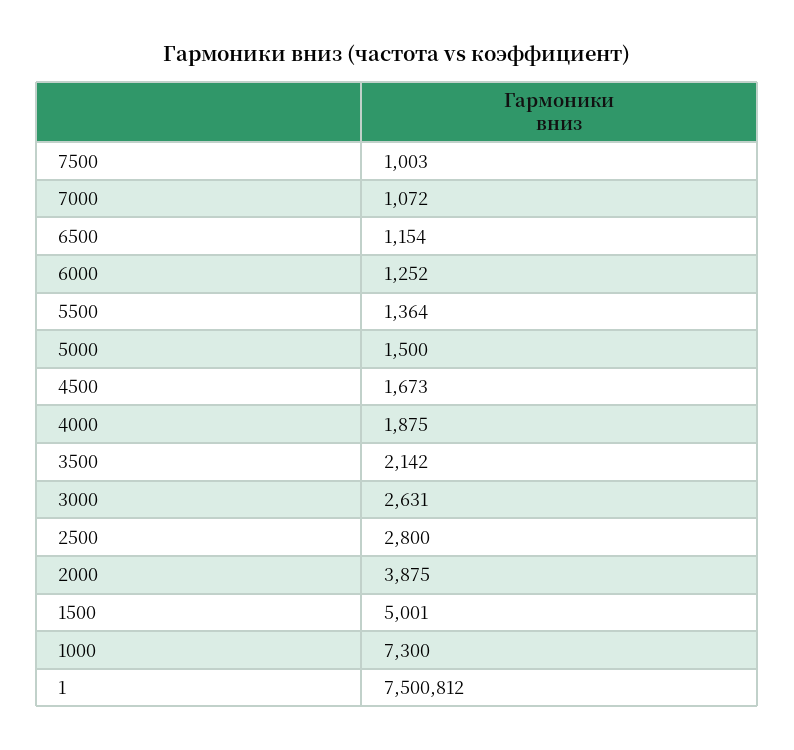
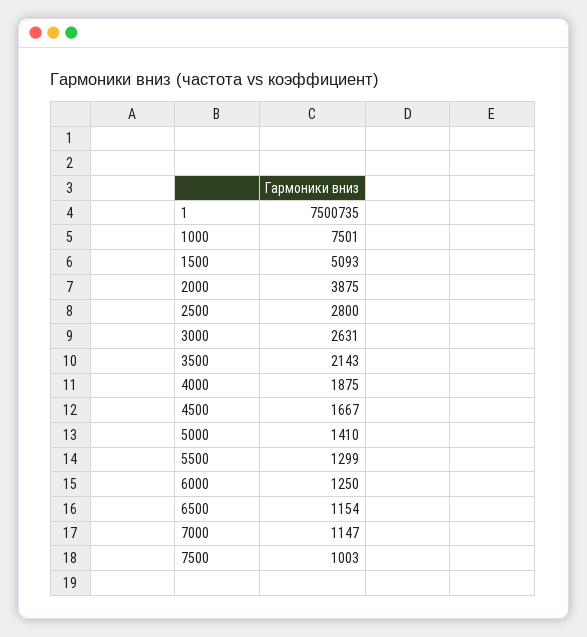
  {
    "7500": 1003,
-   "7000": 1072,
+   "7000": 1147,
    "6500": 1154,
-   "6000": 1252,
+   "6000": 1250,
-   "5500": 1364,
+   "5500": 1299,
-   "5000": 1500,
+   "5000": 1410,
-   "4500": 1673,
+   "4500": 1667,
    "4000": 1875,
-   "3500": 2142,
+   "3500": 2143,
    "3000": 2631,
    "2500": 2800,
    "2000": 3875,
-   "1500": 5001,
+   "1500": 5093,
-   "1000": 7300,
+   "1000": 7501,
-   "1": 7500812
+   "1": 7500735
  }

